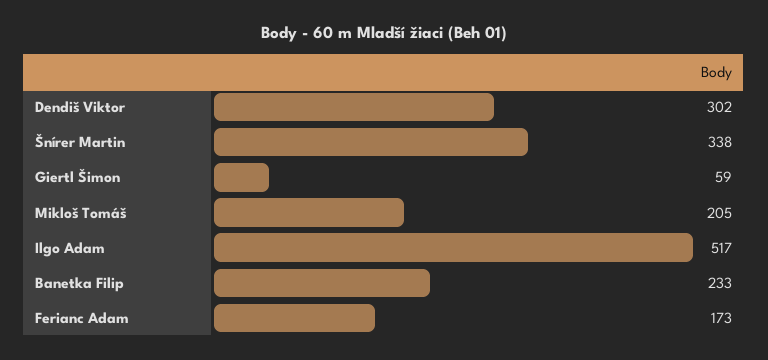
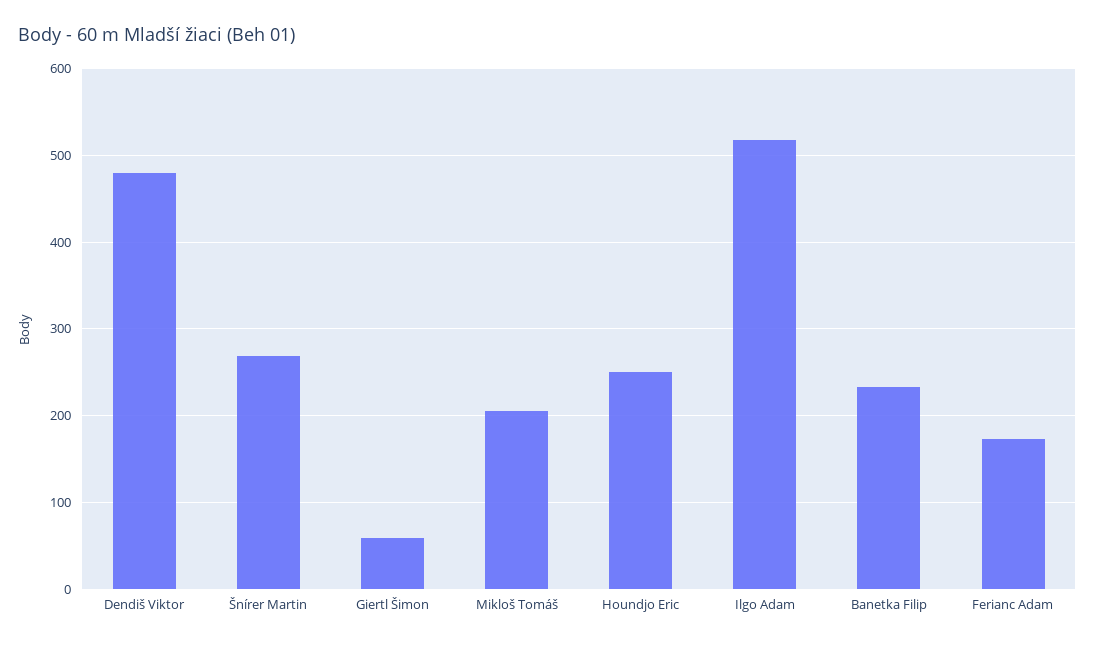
  {
-   "Dendiš Viktor": 302,
+   "Dendiš Viktor": 480,
-   "Šnírer Martin": 338,
+   "Šnírer Martin": 270,
    "Giertl Šimon": 59,
    "Mikloš Tomáš": 205,
    "Ilgo Adam": 517,
    "Banetka Filip": 233,
-   "Ferianc Adam": 173
+   "Ferianc Adam": 173,
+   "Houndjo Eric": 250
  }

